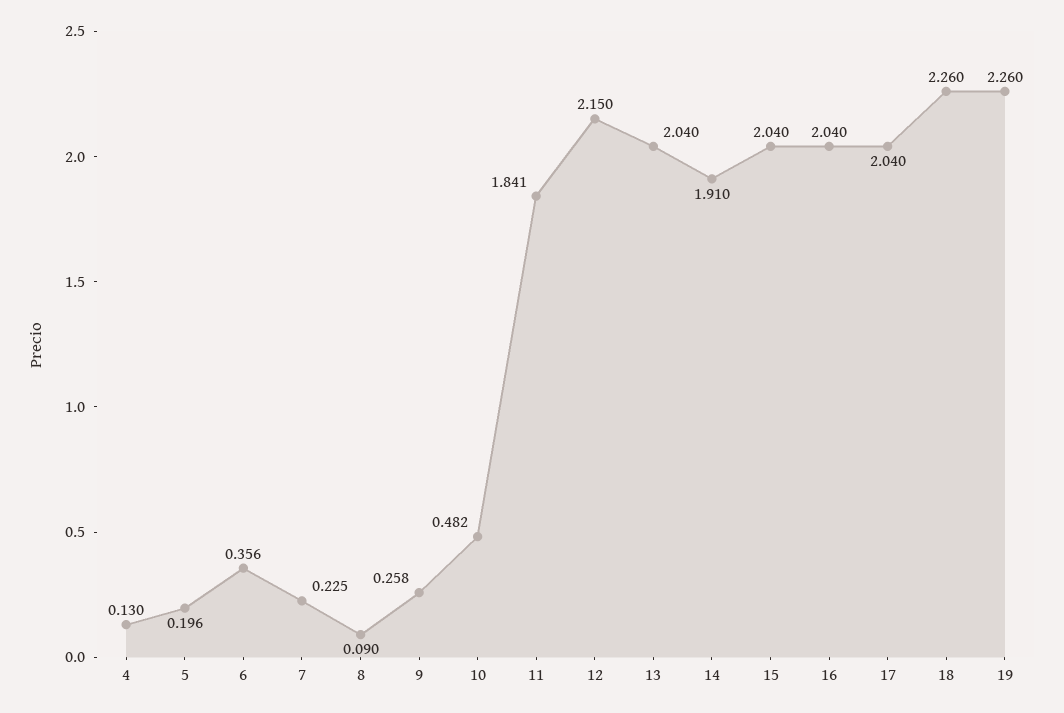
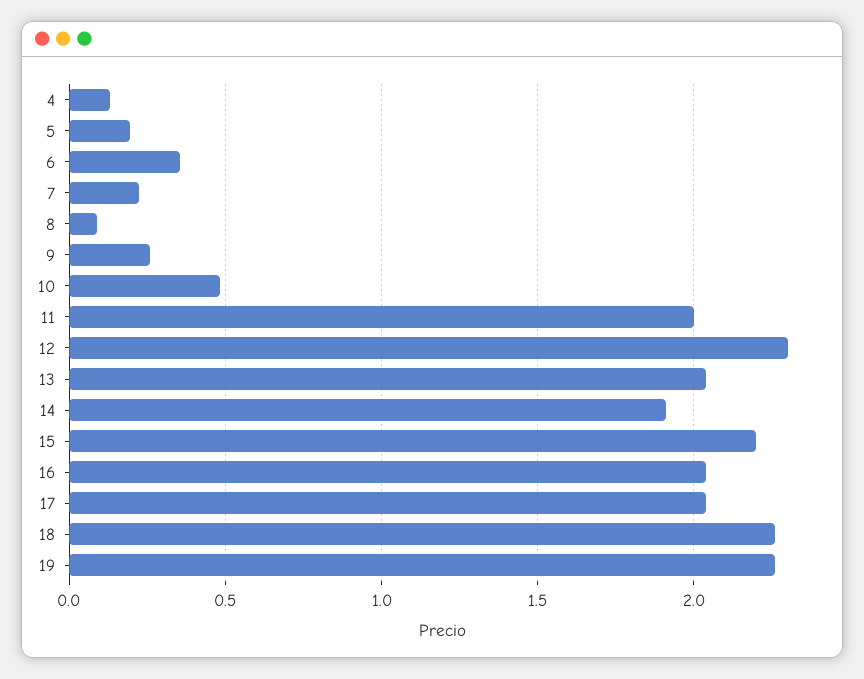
  {
    "4": 0.13,
    "5": 0.196,
    "6": 0.356,
    "7": 0.225,
    "8": 0.09,
    "9": 0.258,
    "10": 0.482,
-   "11": 1.841,
+   "11": 2,
-   "12": 2.15,
+   "12": 2.3,
    "13": 2.04,
    "14": 1.91,
-   "15": 2.04,
+   "15": 2.2,
    "16": 2.04,
    "17": 2.04,
    "18": 2.26,
    "19": 2.26
  }

